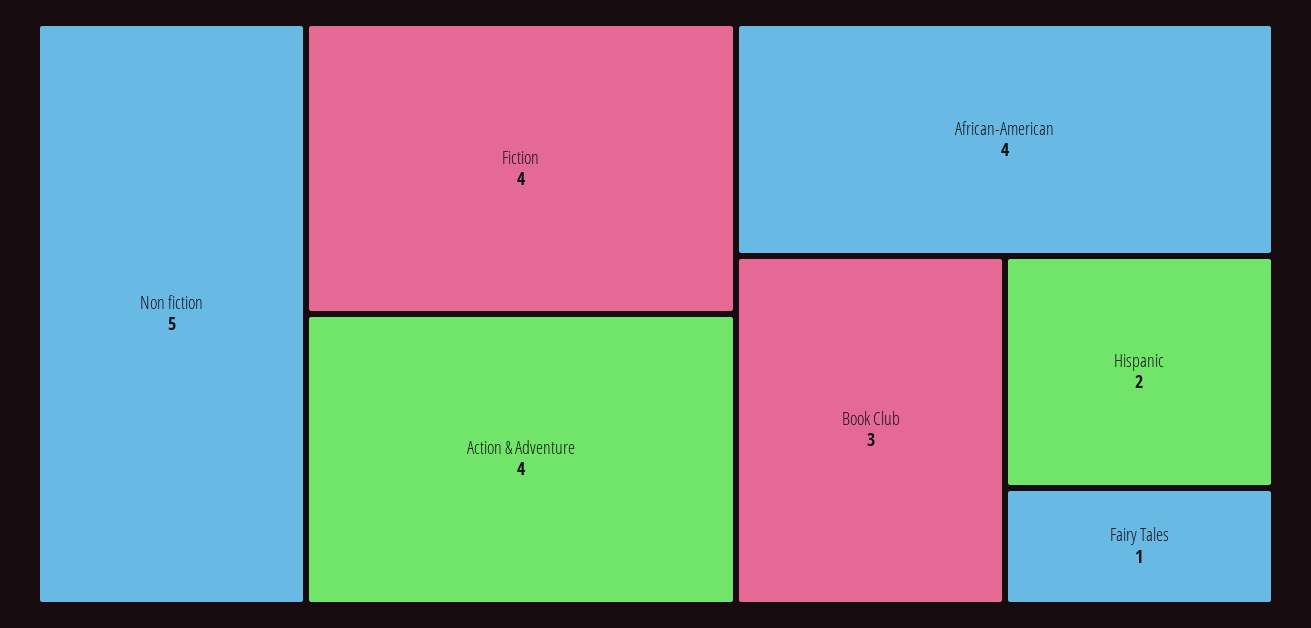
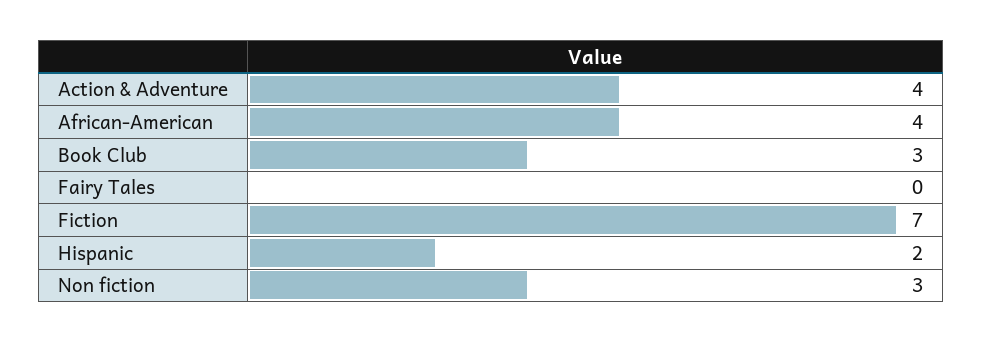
  {
-   "Non fiction": 5,
+   "Non fiction": 3,
-   "Fiction": 4,
+   "Fiction": 7,
    "Action & Adventure": 4,
    "African-American": 4,
    "Book Club": 3,
    "Hispanic": 2,
-   "Fairy Tales": 1
+   "Fairy Tales": 0
  }

